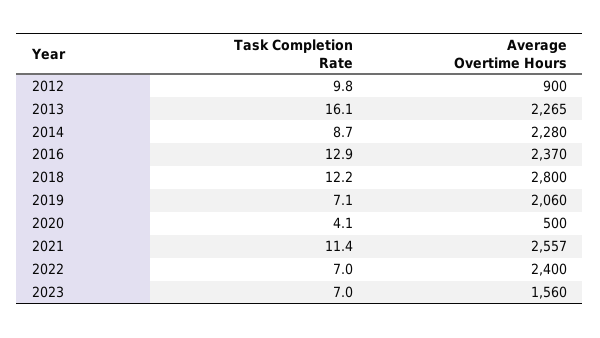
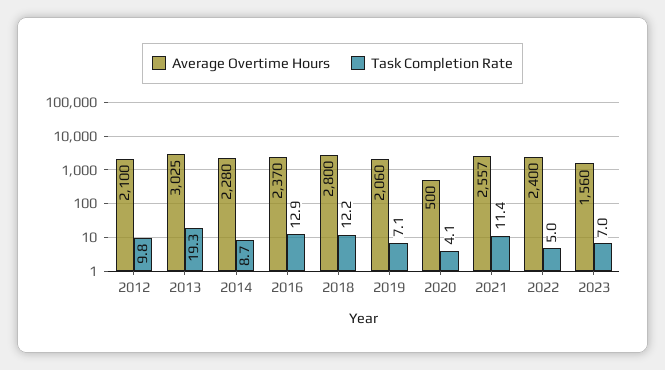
  {
    "Task Completion Rate": {
      "2012": 9.8,
-     "2013": 16.1,
+     "2013": 19.3,
      "2014": 8.7,
      "2016": 12.9,
      "2018": 12.2,
      "2019": 7.1,
      "2020": 4.1,
      "2021": 11.4,
-     "2022": 7,
+     "2022": 5,
      "2023": 7
    },
    "Average Overtime Hours": {
-     "2012": 900,
+     "2012": 2100,
-     "2013": 2265,
+     "2013": 3025,
      "2014": 2280,
      "2016": 2370,
      "2018": 2800,
      "2019": 2060,
      "2020": 500,
      "2021": 2557,
      "2022": 2400,
      "2023": 1560
    }
  }

